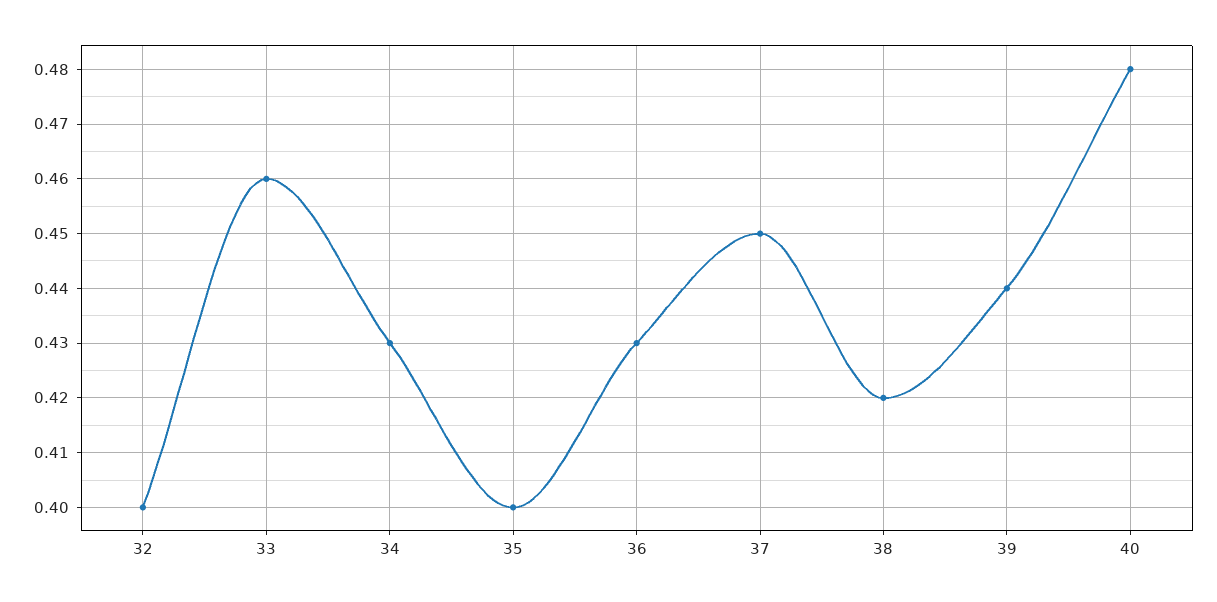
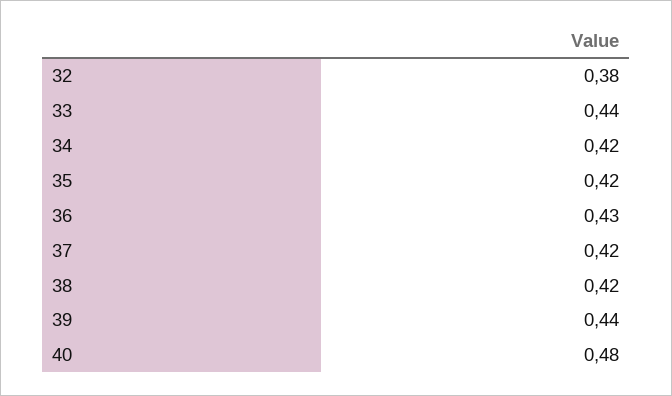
  {
-   "32": 0.4,
+   "32": 0.38,
-   "33": 0.46,
+   "33": 0.44,
-   "34": 0.43,
+   "34": 0.42,
-   "35": 0.4,
+   "35": 0.42,
    "36": 0.43,
-   "37": 0.45,
+   "37": 0.42,
    "38": 0.42,
    "39": 0.44,
    "40": 0.48
  }

